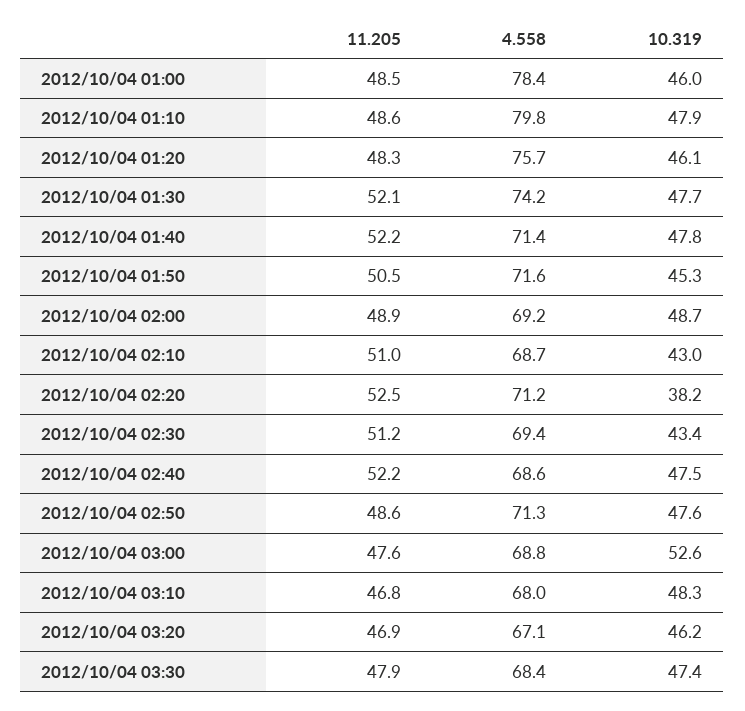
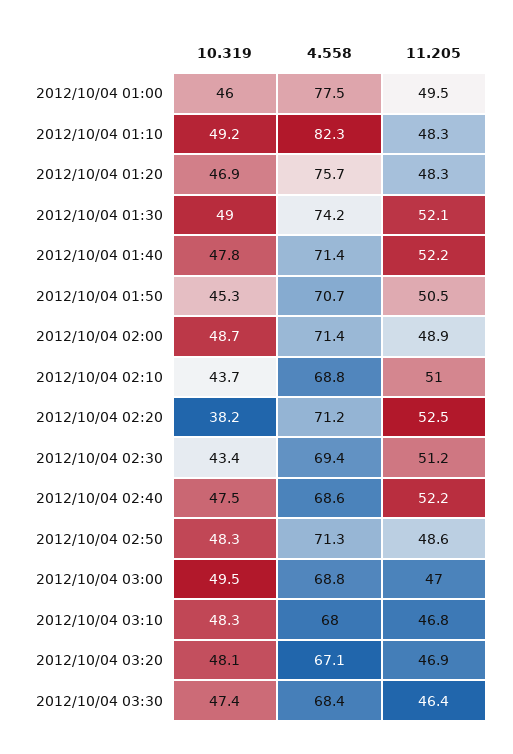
  {
    "11.205": {
-     "2012/10/04 01:00": 48.5,
+     "2012/10/04 01:00": 49.5,
-     "2012/10/04 01:10": 48.6,
+     "2012/10/04 01:10": 48.3,
      "2012/10/04 01:20": 48.3,
      "2012/10/04 01:30": 52.1,
      "2012/10/04 01:40": 52.2,
      "2012/10/04 01:50": 50.5,
      "2012/10/04 02:00": 48.9,
      "2012/10/04 02:10": 51,
      "2012/10/04 02:20": 52.5,
      "2012/10/04 02:30": 51.2,
      "2012/10/04 02:40": 52.2,
      "2012/10/04 02:50": 48.6,
-     "2012/10/04 03:00": 47.6,
+     "2012/10/04 03:00": 47,
      "2012/10/04 03:10": 46.8,
      "2012/10/04 03:20": 46.9,
-     "2012/10/04 03:30": 47.9
+     "2012/10/04 03:30": 46.4
    },
    "4.558": {
-     "2012/10/04 01:00": 78.4,
+     "2012/10/04 01:00": 77.5,
-     "2012/10/04 01:10": 79.8,
+     "2012/10/04 01:10": 82.3,
      "2012/10/04 01:20": 75.7,
      "2012/10/04 01:30": 74.2,
      "2012/10/04 01:40": 71.4,
-     "2012/10/04 01:50": 71.6,
+     "2012/10/04 01:50": 70.7,
-     "2012/10/04 02:00": 69.2,
+     "2012/10/04 02:00": 71.4,
-     "2012/10/04 02:10": 68.7,
+     "2012/10/04 02:10": 68.8,
      "2012/10/04 02:20": 71.2,
      "2012/10/04 02:30": 69.4,
      "2012/10/04 02:40": 68.6,
      "2012/10/04 02:50": 71.3,
      "2012/10/04 03:00": 68.8,
      "2012/10/04 03:10": 68,
      "2012/10/04 03:20": 67.1,
      "2012/10/04 03:30": 68.4
    },
    "10.319": {
      "2012/10/04 01:00": 46,
-     "2012/10/04 01:10": 47.9,
+     "2012/10/04 01:10": 49.2,
-     "2012/10/04 01:20": 46.1,
+     "2012/10/04 01:20": 46.9,
-     "2012/10/04 01:30": 47.7,
+     "2012/10/04 01:30": 49,
      "2012/10/04 01:40": 47.8,
      "2012/10/04 01:50": 45.3,
      "2012/10/04 02:00": 48.7,
-     "2012/10/04 02:10": 43,
+     "2012/10/04 02:10": 43.7,
      "2012/10/04 02:20": 38.2,
      "2012/10/04 02:30": 43.4,
      "2012/10/04 02:40": 47.5,
-     "2012/10/04 02:50": 47.6,
+     "2012/10/04 02:50": 48.3,
-     "2012/10/04 03:00": 52.6,
+     "2012/10/04 03:00": 49.5,
      "2012/10/04 03:10": 48.3,
-     "2012/10/04 03:20": 46.2,
+     "2012/10/04 03:20": 48.1,
      "2012/10/04 03:30": 47.4
    }
  }

